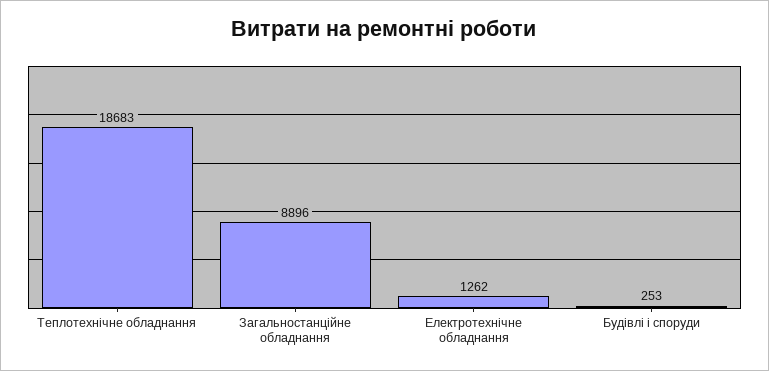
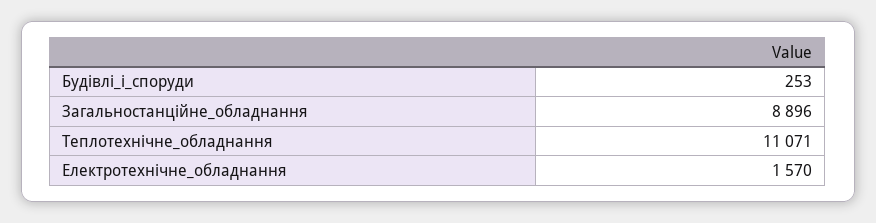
  {
-   "Теплотехнічне обладнання": 18683,
+   "Теплотехнічне обладнання": 11071,
    "Загальностанційне обладнання": 8896,
-   "Електротехнічне обладнання": 1262,
+   "Електротехнічне обладнання": 1570,
    "Будівлі і споруди": 253
  }

